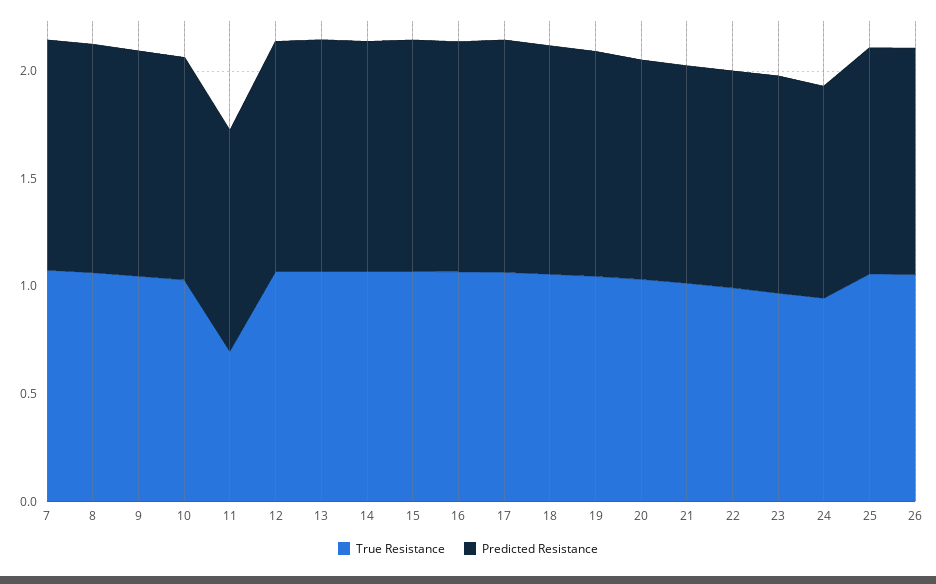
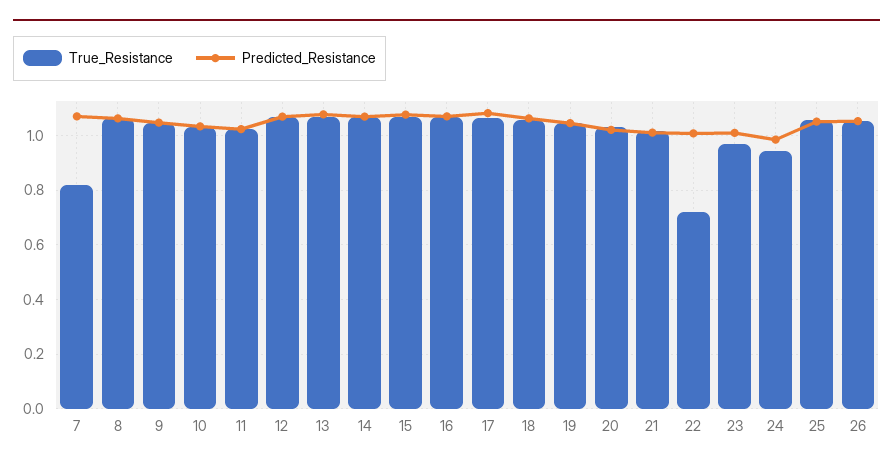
  {
    "True Resistance": {
-     "7": 1.1,
+     "7": 0.825,
      "8": 1.075,
      "9": 1.05,
      "10": 1.025,
-     "11": 0.7,
+     "11": 1.025,
      "12": 1.075,
      "13": 1.075,
      "14": 1.075,
      "15": 1.075,
      "16": 1.075,
      "17": 1.075,
      "18": 1.05,
      "19": 1.05,
      "20": 1.025,
      "21": 1.025,
-     "22": 1,
+     "22": 0.725,
      "23": 0.975,
      "24": 0.95,
      "25": 1.05,
      "26": 1.05
    },
    "Predicted Resistance": {
      "7": 1.075,
      "8": 1.075,
      "9": 1.05,
      "10": 1.025,
      "11": 1.025,
      "12": 1.075,
      "13": 1.075,
      "14": 1.075,
      "15": 1.075,
      "16": 1.075,
      "17": 1.075,
      "18": 1.075,
      "19": 1.05,
      "20": 1.025,
      "21": 1,
      "22": 1,
      "23": 1,
      "24": 0.975,
      "25": 1.05,
      "26": 1.05
    }
  }

